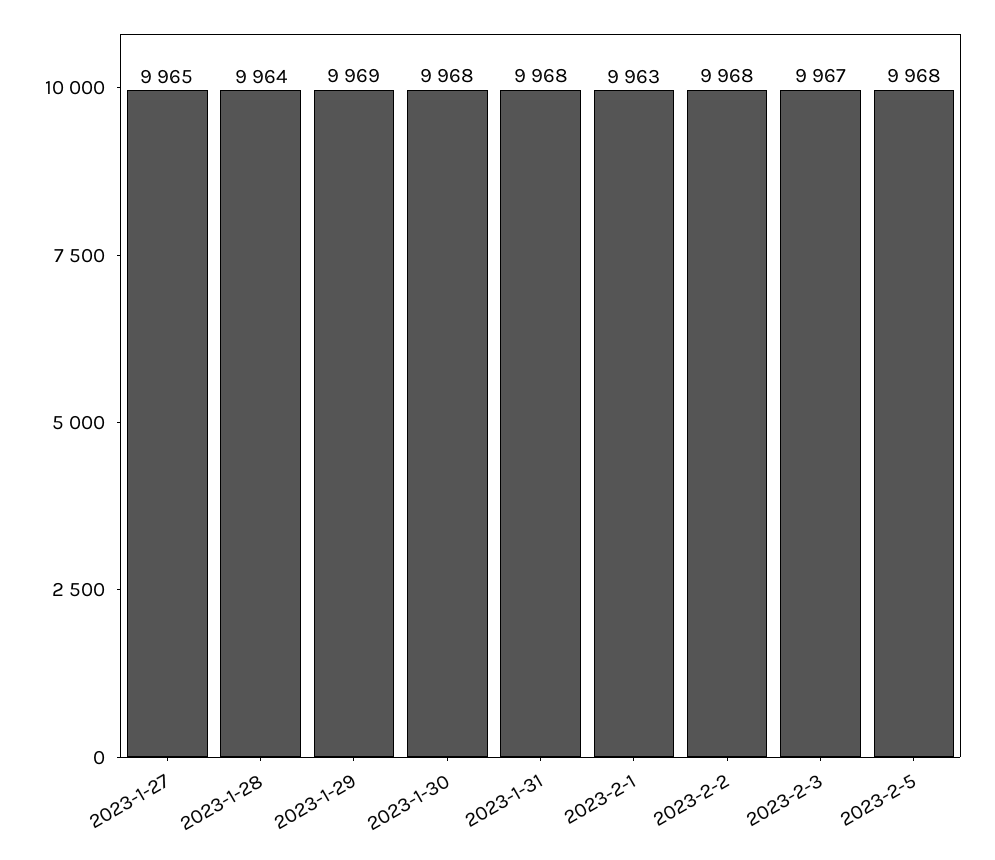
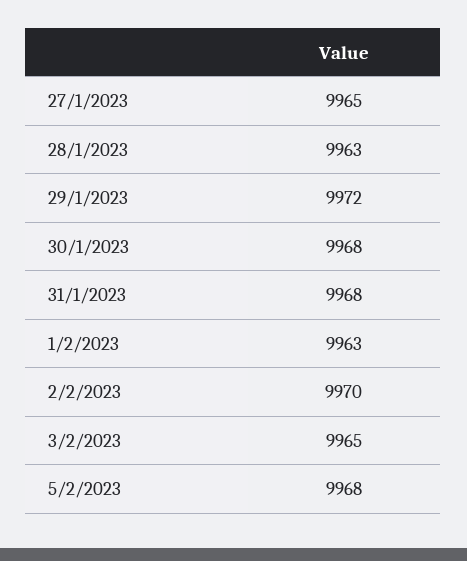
  {
    "2023-1-27": 9965,
-   "2023-1-28": 9964,
+   "2023-1-28": 9963,
-   "2023-1-29": 9969,
+   "2023-1-29": 9972,
    "2023-1-30": 9968,
    "2023-1-31": 9968,
    "2023-2-1": 9963,
-   "2023-2-2": 9968,
+   "2023-2-2": 9970,
-   "2023-2-3": 9967,
+   "2023-2-3": 9965,
    "2023-2-5": 9968
  }

